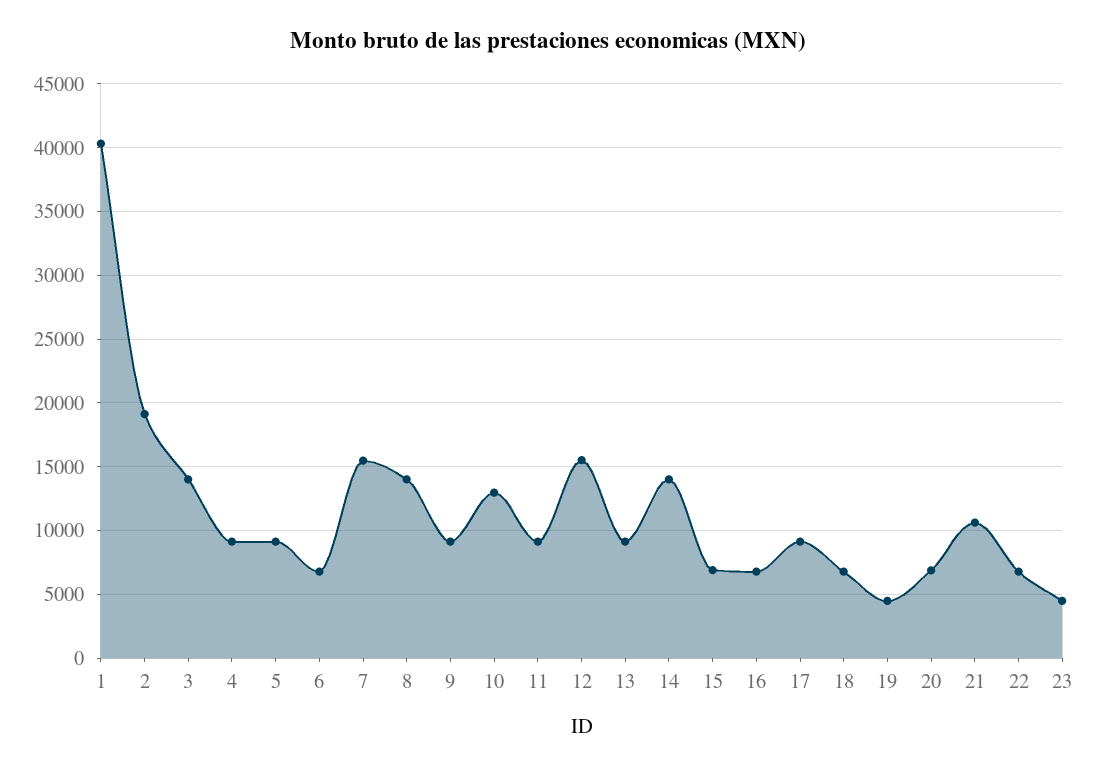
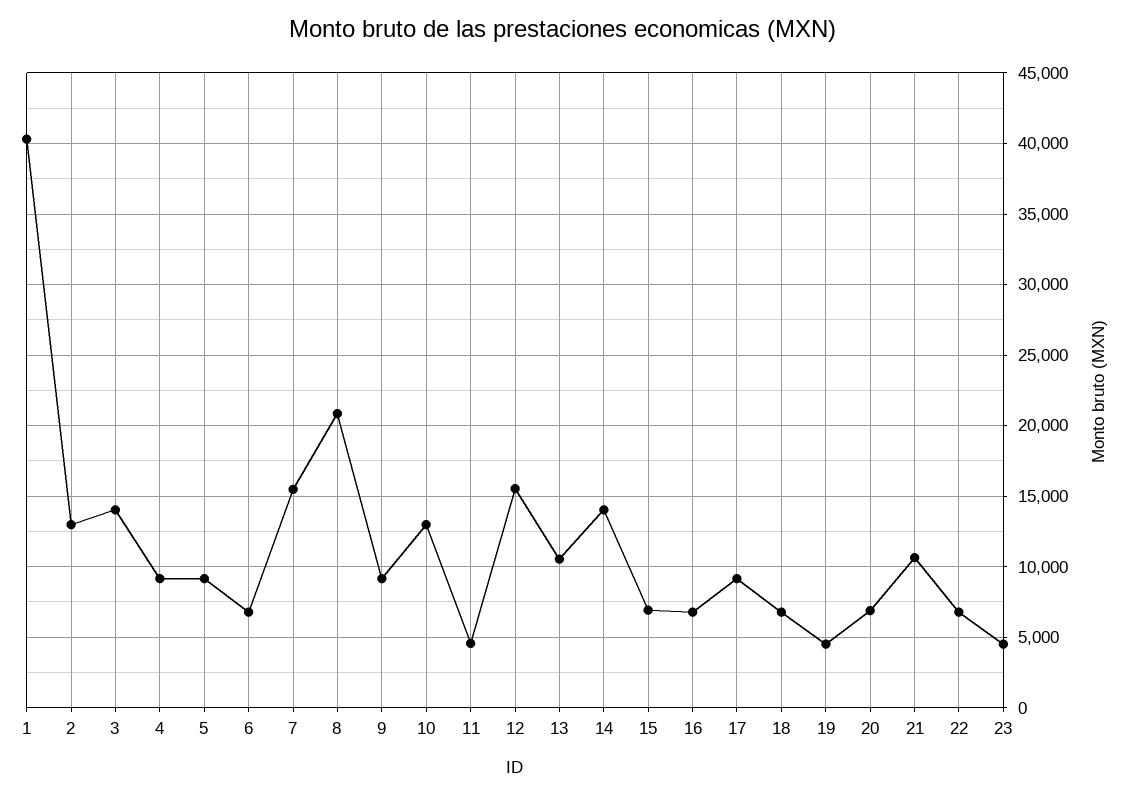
  {
    "1": 40500,
-   "2": 19000,
+   "2": 13000,
    "3": 14000,
    "4": 9000,
    "5": 9000,
    "6": 7000,
    "7": 15500,
-   "8": 14000,
+   "8": 21000,
    "9": 9000,
    "10": 13000,
-   "11": 9000,
+   "11": 4500,
    "12": 15500,
-   "13": 9000,
+   "13": 10500,
    "14": 14000,
    "15": 7000,
    "16": 7000,
    "17": 9000,
    "18": 7000,
    "19": 4500,
    "20": 7000,
    "21": 10500,
    "22": 7000,
    "23": 4500
  }

